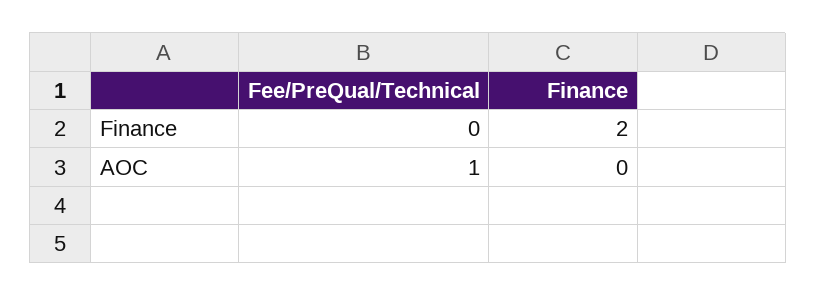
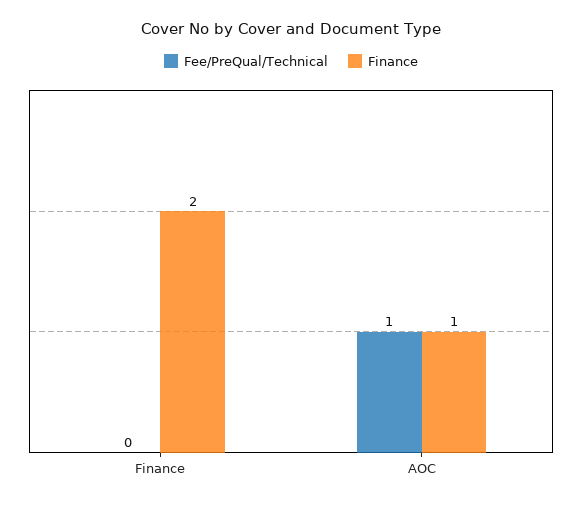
  {
    "Fee/PreQual/Technical": {
      "Finance": 0,
      "AOC": 1
    },
    "Finance": {
      "Finance": 2,
-     "AOC": 0
+     "AOC": 1
    }
  }

